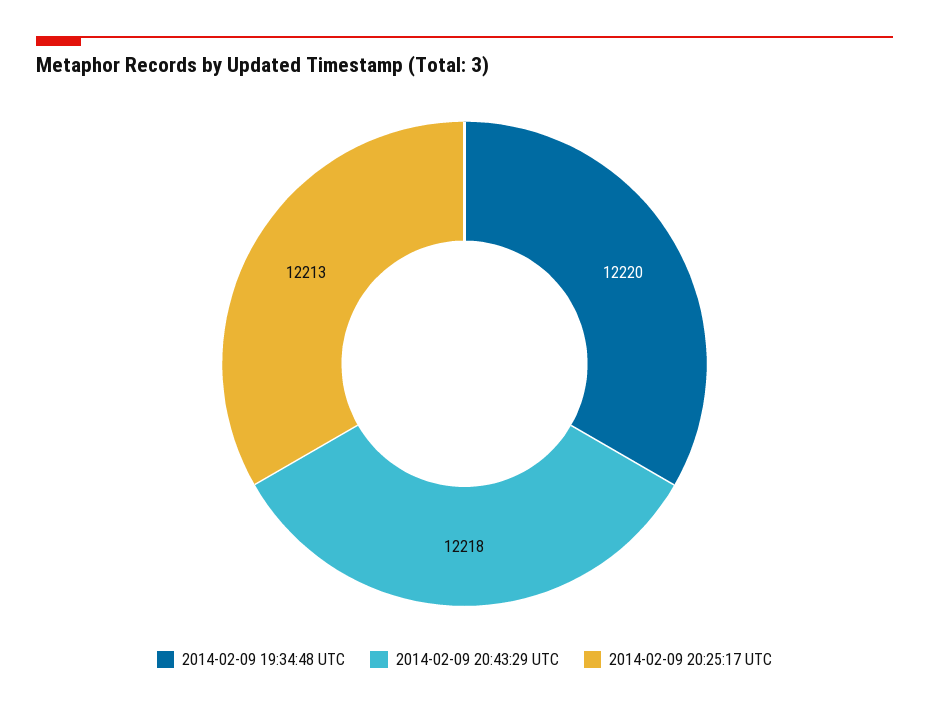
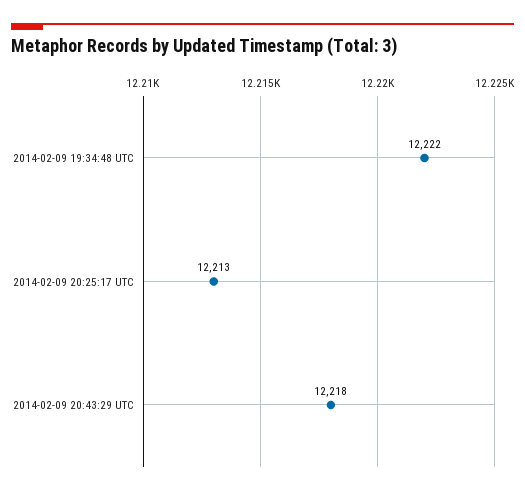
  {
-   "2014-02-09 19:34:48 UTC": 12220,
+   "2014-02-09 19:34:48 UTC": 12222,
    "2014-02-09 20:43:29 UTC": 12218,
    "2014-02-09 20:25:17 UTC": 12213
  }

